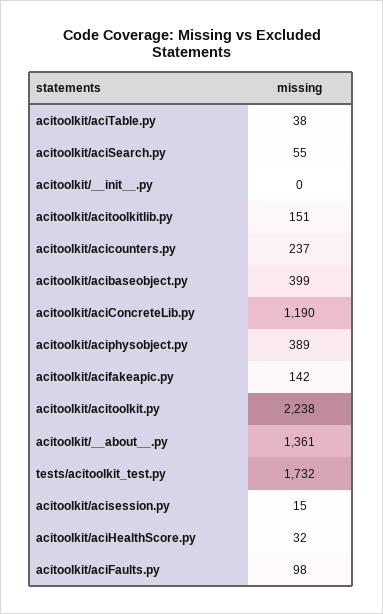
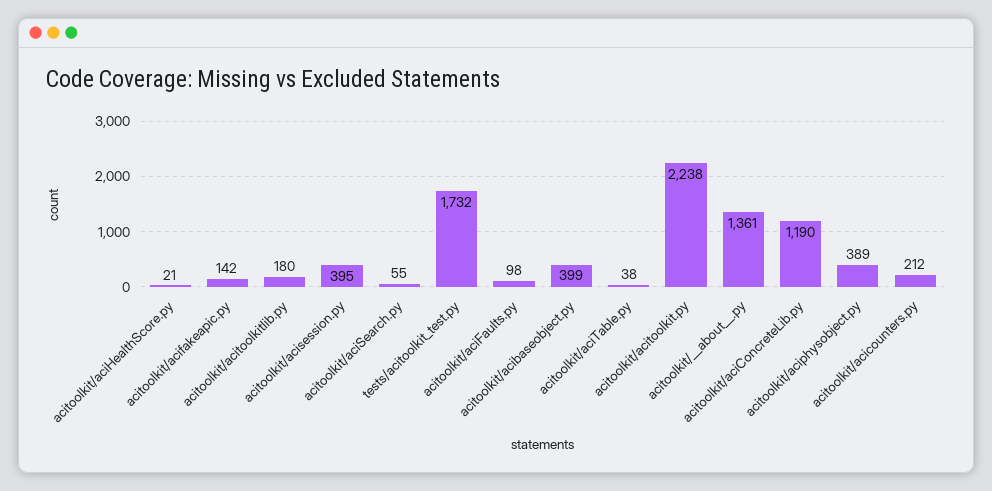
  {
    "acitoolkit/aciTable.py": 38,
    "acitoolkit/aciSearch.py": 55,
-   "acitoolkit/__init__.py": 0,
-   "acitoolkit/acitoolkitlib.py": 151,
+   "acitoolkit/acitoolkitlib.py": 180,
-   "acitoolkit/acicounters.py": 237,
+   "acitoolkit/acicounters.py": 212,
    "acitoolkit/acibaseobject.py": 399,
    "acitoolkit/aciConcreteLib.py": 1190,
    "acitoolkit/aciphysobject.py": 389,
    "acitoolkit/acifakeapic.py": 142,
    "acitoolkit/acitoolkit.py": 2238,
    "acitoolkit/__about__.py": 1361,
    "tests/acitoolkit_test.py": 1732,
-   "acitoolkit/acisession.py": 15,
+   "acitoolkit/acisession.py": 395,
-   "acitoolkit/aciHealthScore.py": 32,
+   "acitoolkit/aciHealthScore.py": 21,
    "acitoolkit/aciFaults.py": 98
  }

